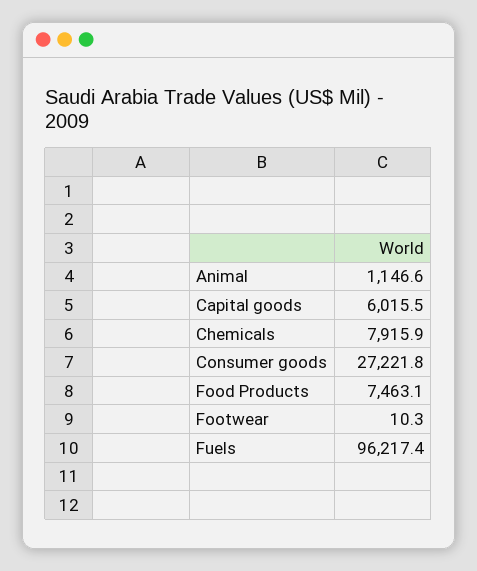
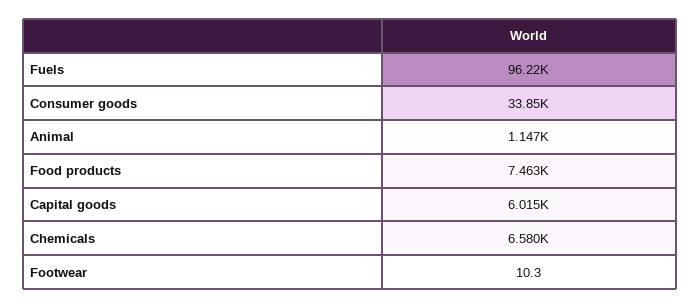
  {
    "Animal": 1146.6,
    "Capital goods": 6015.5,
-   "Chemicals": 7915.9,
+   "Chemicals": 6580,
-   "Consumer goods": 27221.8,
+   "Consumer goods": 33850,
    "Food Products": 7463.1,
    "Footwear": 10.3,
    "Fuels": 96217.4
  }

